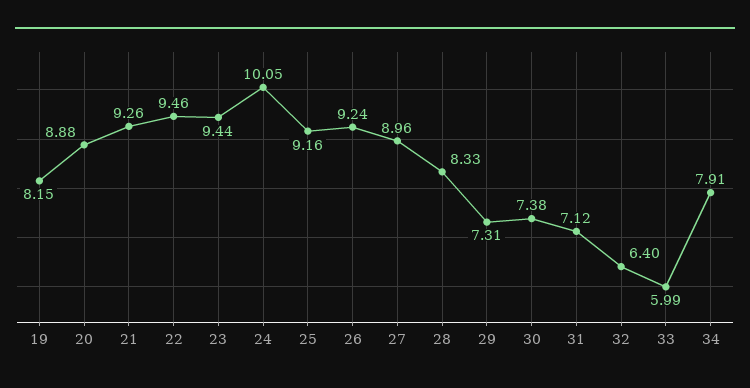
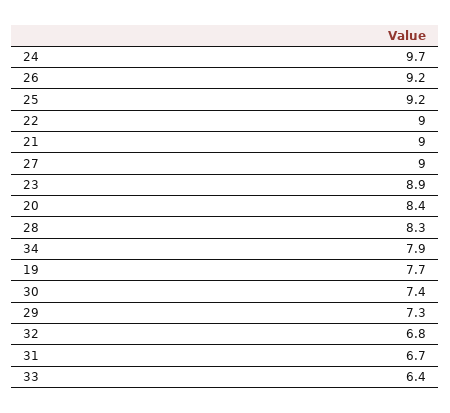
  {
-   "19": 8.15,
+   "19": 7.7,
-   "20": 8.88,
+   "20": 8.4,
-   "21": 9.26,
+   "21": 9,
-   "22": 9.46,
+   "22": 9,
-   "23": 9.44,
+   "23": 8.9,
-   "24": 10.05,
+   "24": 9.7,
    "25": 9.16,
    "26": 9.24,
    "27": 8.96,
    "28": 8.33,
    "29": 7.31,
    "30": 7.38,
-   "31": 7.12,
+   "31": 6.7,
-   "32": 6.4,
+   "32": 6.8,
-   "33": 5.99,
+   "33": 6.4,
    "34": 7.91
  }

